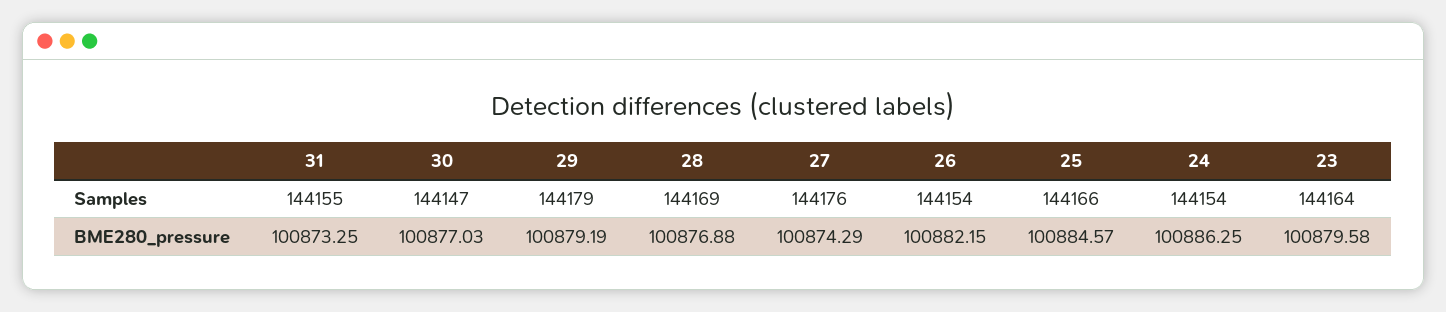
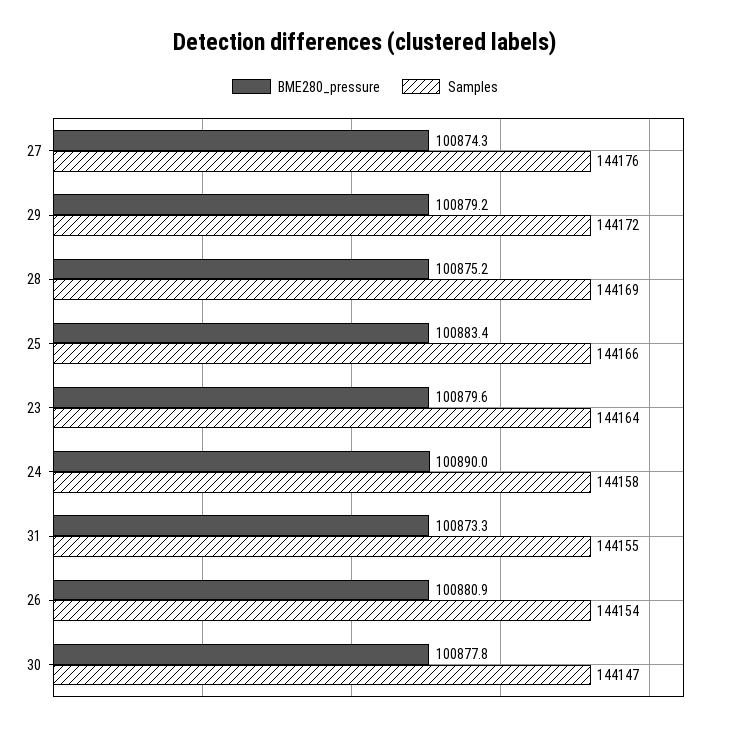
  {
    "Samples": {
      "31": 144155,
      "30": 144147,
-     "29": 144179,
+     "29": 144172,
      "28": 144169,
      "27": 144176,
      "26": 144154,
      "25": 144166,
-     "24": 144154,
+     "24": 144158,
      "23": 144164
    },
    "BME280_pressure": {
      "31": 100873.25,
-     "30": 100877.03,
+     "30": 100877.8,
      "29": 100879.19,
-     "28": 100876.88,
+     "28": 100875.2,
      "27": 100874.29,
-     "26": 100882.15,
+     "26": 100880.9,
-     "25": 100884.57,
+     "25": 100883.4,
-     "24": 100886.25,
+     "24": 100890,
      "23": 100879.58
    }
  }

